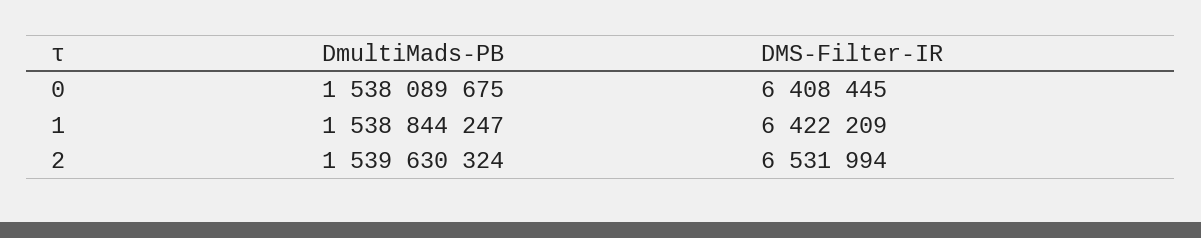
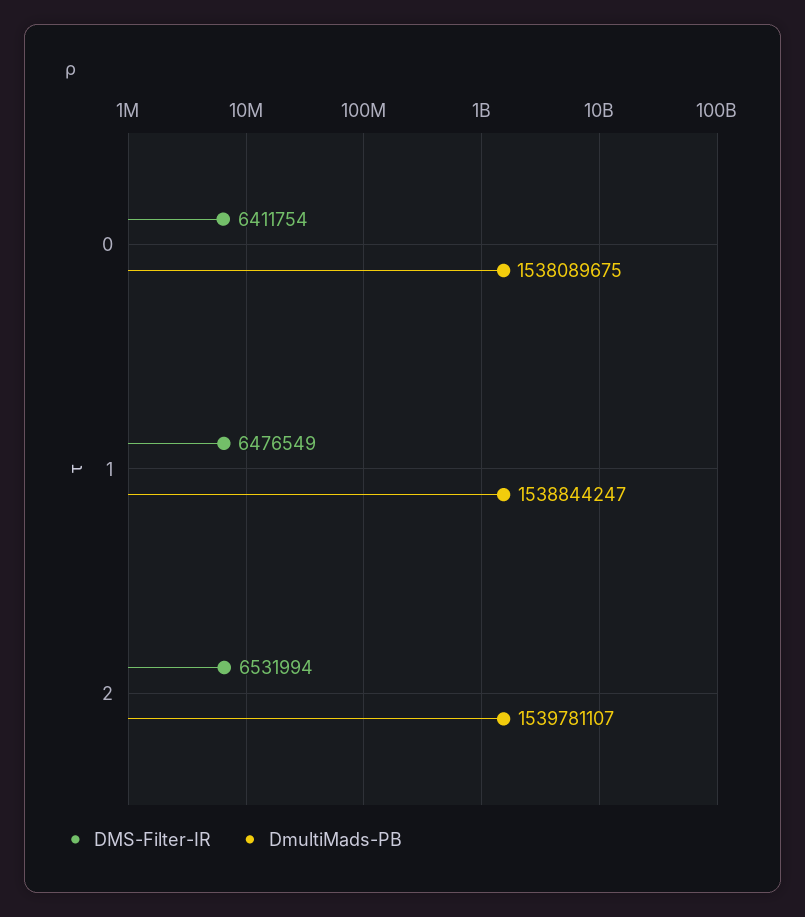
  {
    "DmultiMads-PB": {
      "0": 1538089675,
      "1": 1538844247,
-     "2": 1539630324
+     "2": 1539781107
    },
    "DMS-Filter-IR": {
-     "0": 6408445,
+     "0": 6411754,
-     "1": 6422209,
+     "1": 6476549,
      "2": 6531994
    }
  }

